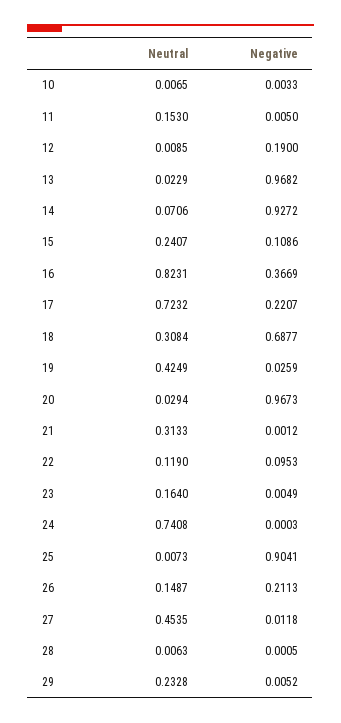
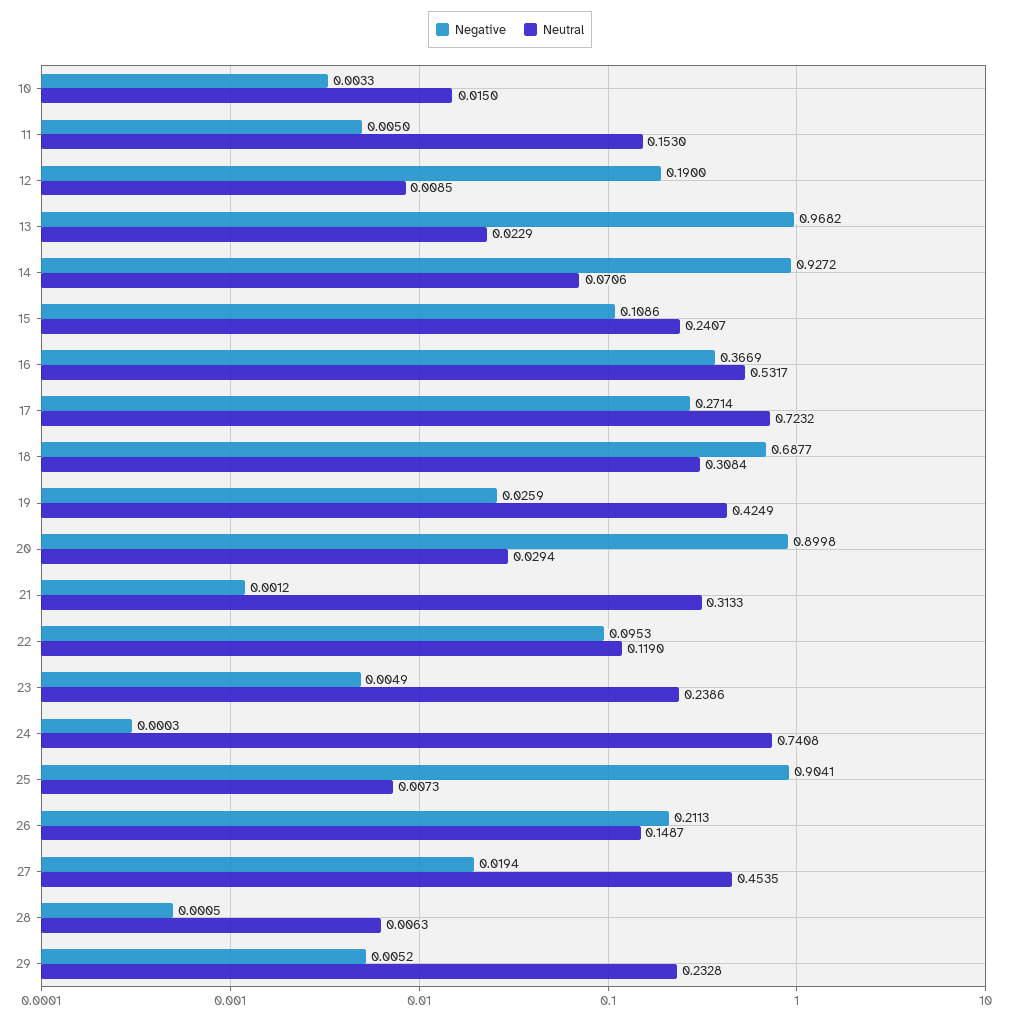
  {
    "Neutral": {
-     "10": 0.0065,
+     "10": 0.015,
      "11": 0.153,
      "12": 0.0085,
      "13": 0.0229,
      "14": 0.0706,
      "15": 0.2407,
-     "16": 0.8231,
+     "16": 0.5317,
      "17": 0.7232,
      "18": 0.3084,
      "19": 0.4249,
      "20": 0.0294,
      "21": 0.3133,
      "22": 0.119,
-     "23": 0.164,
+     "23": 0.2386,
      "24": 0.7408,
      "25": 0.0073,
      "26": 0.1487,
      "27": 0.4535,
      "28": 0.0063,
      "29": 0.2328
    },
    "Negative": {
      "10": 0.0033,
      "11": 0.005,
      "12": 0.19,
      "13": 0.9682,
      "14": 0.9272,
      "15": 0.1086,
      "16": 0.3669,
-     "17": 0.2207,
+     "17": 0.2714,
      "18": 0.6877,
      "19": 0.0259,
-     "20": 0.9673,
+     "20": 0.8998,
      "21": 0.0012,
      "22": 0.0953,
      "23": 0.0049,
      "24": 0.0003,
      "25": 0.9041,
      "26": 0.2113,
-     "27": 0.0118,
+     "27": 0.0194,
      "28": 0.0005,
      "29": 0.0052
    }
  }

